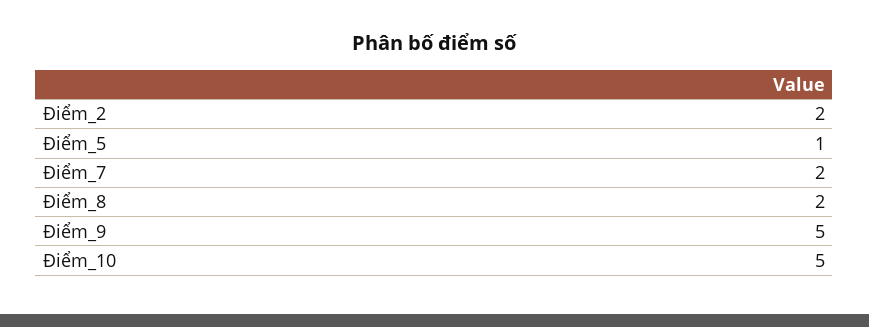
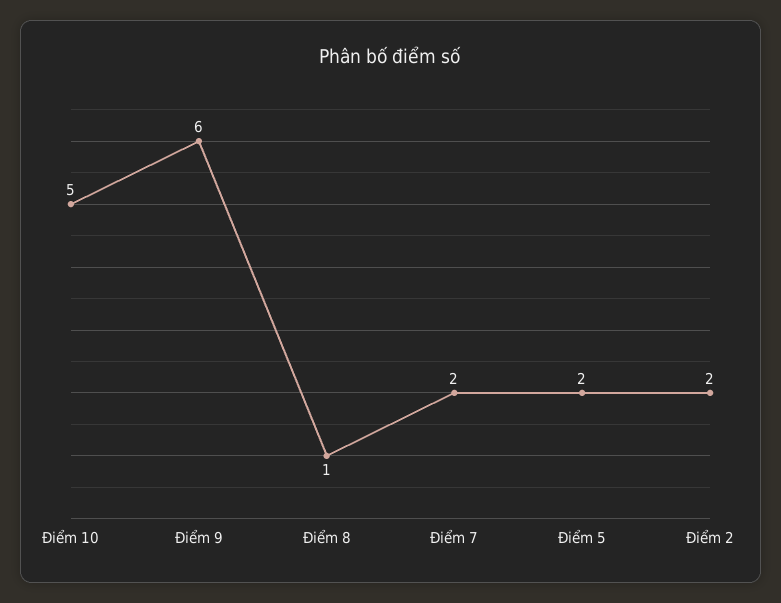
  {
    "Điểm_2": 2,
-   "Điểm_5": 1,
+   "Điểm_5": 2,
    "Điểm_7": 2,
-   "Điểm_8": 2,
+   "Điểm_8": 1,
-   "Điểm_9": 5,
+   "Điểm_9": 6,
    "Điểm_10": 5
  }

